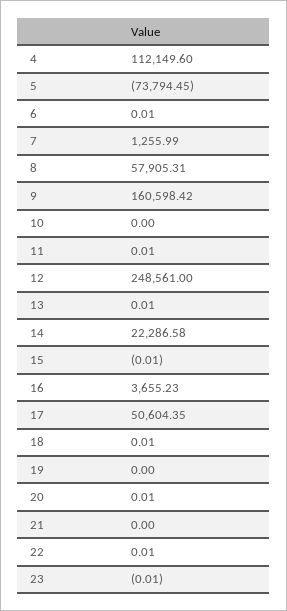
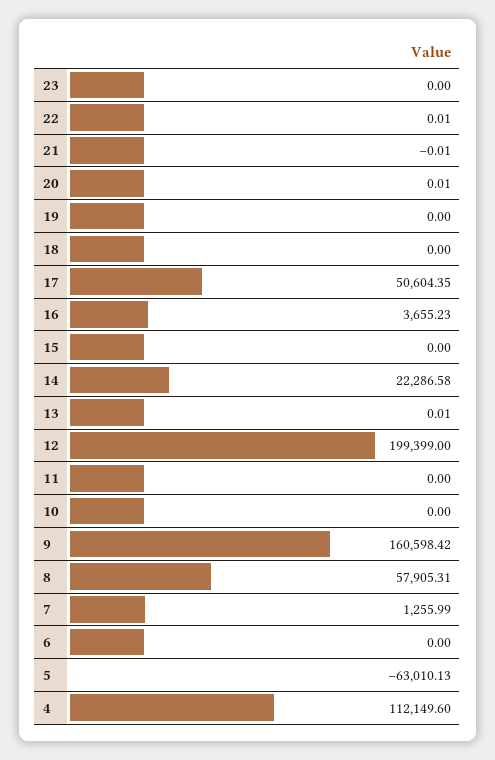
  {
    "4": 112149.6,
-   "5": -73794.45,
+   "5": -63010.13,
-   "6": 0.01,
+   "6": 0,
    "7": 1255.99,
    "8": 57905.31,
    "9": 160598.42,
    "10": 0,
-   "11": 0.01,
+   "11": 0,
-   "12": 248561,
+   "12": 199399,
    "13": 0.01,
    "14": 22286.58,
-   "15": -0.01,
+   "15": 0,
    "16": 3655.23,
    "17": 50604.35,
-   "18": 0.01,
+   "18": 0,
    "19": 0,
    "20": 0.01,
-   "21": 0,
+   "21": -0.01,
    "22": 0.01,
-   "23": -0.01
+   "23": 0
  }

